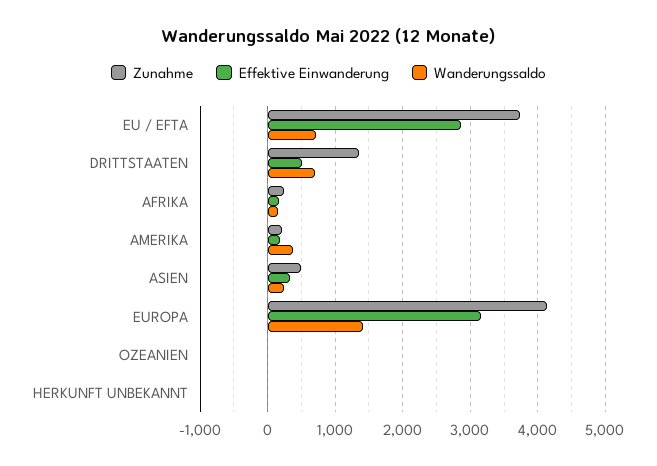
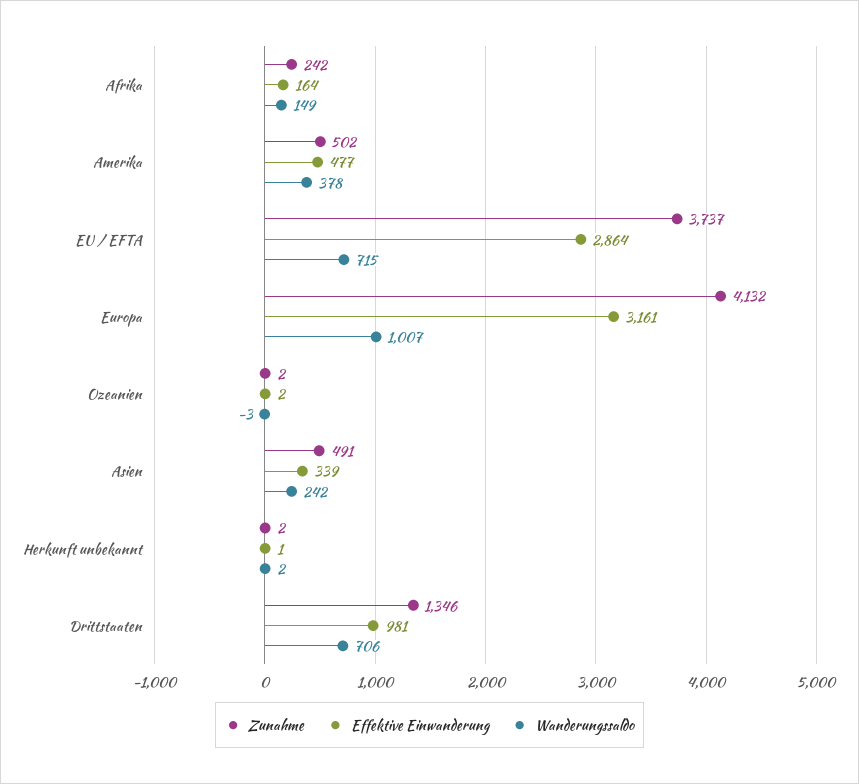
  {
    "Zunahme": {
      "EU / EFTA": 3737,
      "DRITTSTAATEN": 1346,
      "AFRIKA": 242,
-     "AMERIKA": 200,
+     "AMERIKA": 502,
      "ASIEN": 491,
      "EUROPA": 4132,
      "OZEANIEN": 2,
      "HERKUNFT UNBEKANNT": 2
    },
    "Effektive Einwanderung": {
      "EU / EFTA": 2864,
-     "DRITTSTAATEN": 500,
+     "DRITTSTAATEN": 981,
      "AFRIKA": 164,
-     "AMERIKA": 200,
+     "AMERIKA": 477,
      "ASIEN": 339,
      "EUROPA": 3161,
      "OZEANIEN": 2,
      "HERKUNFT UNBEKANNT": 1
    },
    "Wanderungssaldo": {
      "EU / EFTA": 715,
      "DRITTSTAATEN": 706,
      "AFRIKA": 149,
      "AMERIKA": 378,
      "ASIEN": 242,
-     "EUROPA": 1400,
+     "EUROPA": 1007,
      "OZEANIEN": -3,
      "HERKUNFT UNBEKANNT": 2
    }
  }

